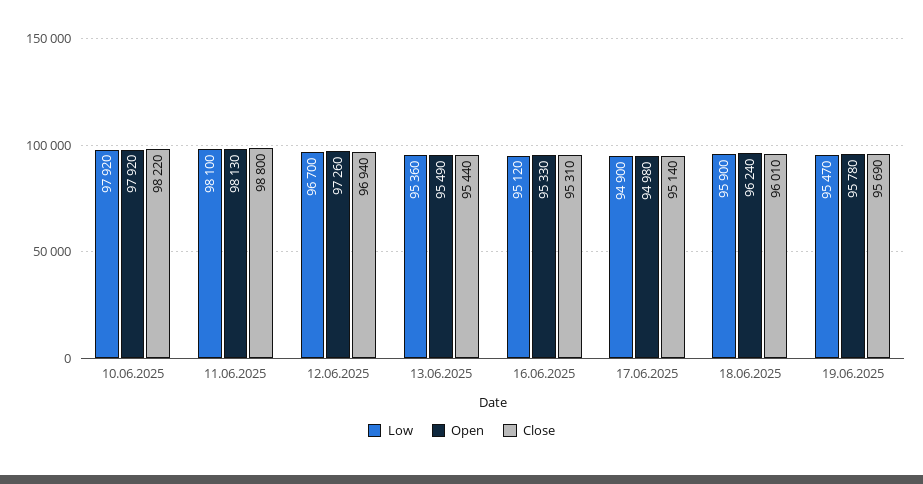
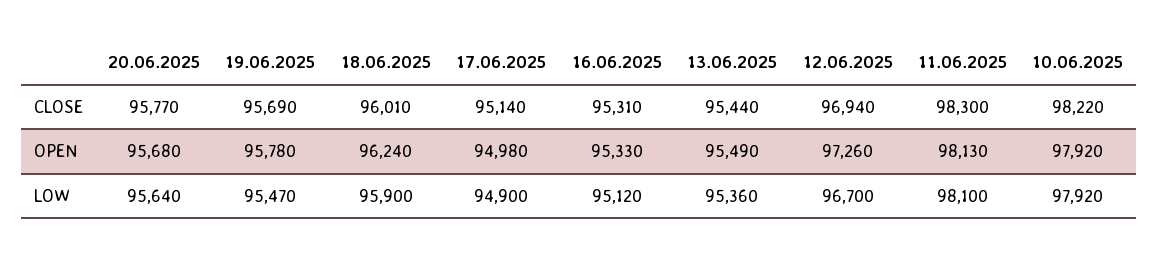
  {
    "Low": {
      "10.06.2025": 97920,
      "11.06.2025": 98100,
      "12.06.2025": 96700,
      "13.06.2025": 95360,
      "16.06.2025": 95120,
      "17.06.2025": 94900,
      "18.06.2025": 95900,
-     "19.06.2025": 95470
+     "19.06.2025": 95470,
+     "20.06.2025": 95640
    },
    "Open": {
      "10.06.2025": 97920,
      "11.06.2025": 98130,
      "12.06.2025": 97260,
      "13.06.2025": 95490,
      "16.06.2025": 95330,
      "17.06.2025": 94980,
      "18.06.2025": 96240,
-     "19.06.2025": 95780
+     "19.06.2025": 95780,
+     "20.06.2025": 95680
    },
    "Close": {
      "10.06.2025": 98220,
-     "11.06.2025": 98800,
+     "11.06.2025": 98300,
      "12.06.2025": 96940,
      "13.06.2025": 95440,
      "16.06.2025": 95310,
      "17.06.2025": 95140,
      "18.06.2025": 96010,
-     "19.06.2025": 95690
+     "19.06.2025": 95690,
+     "20.06.2025": 95770
    }
  }

